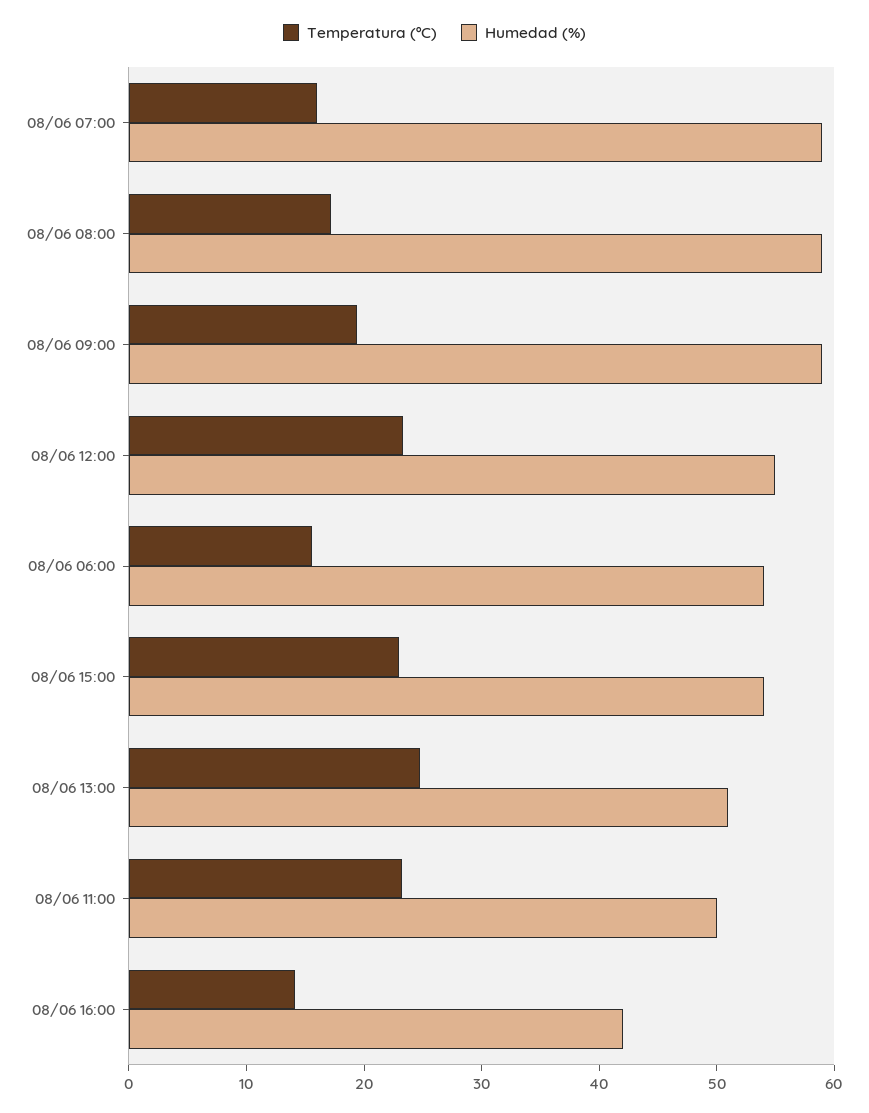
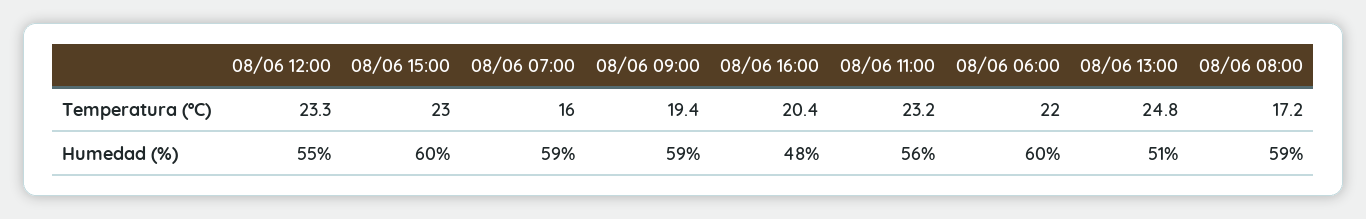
  {
    "Temperatura (ºC)": {
      "08/06 07:00": 16,
      "08/06 08:00": 17.2,
      "08/06 09:00": 19.4,
      "08/06 12:00": 23.3,
-     "08/06 06:00": 16,
+     "08/06 06:00": 22,
      "08/06 15:00": 23,
      "08/06 13:00": 24.8,
      "08/06 11:00": 23.2,
-     "08/06 16:00": 14
+     "08/06 16:00": 20.4
    },
    "Humedad (%)": {
      "08/06 07:00": 59,
      "08/06 08:00": 59,
      "08/06 09:00": 59,
      "08/06 12:00": 55,
-     "08/06 06:00": 54,
+     "08/06 06:00": 60,
-     "08/06 15:00": 54,
+     "08/06 15:00": 60,
      "08/06 13:00": 51,
-     "08/06 11:00": 50,
+     "08/06 11:00": 56,
-     "08/06 16:00": 42
+     "08/06 16:00": 48
    }
  }

